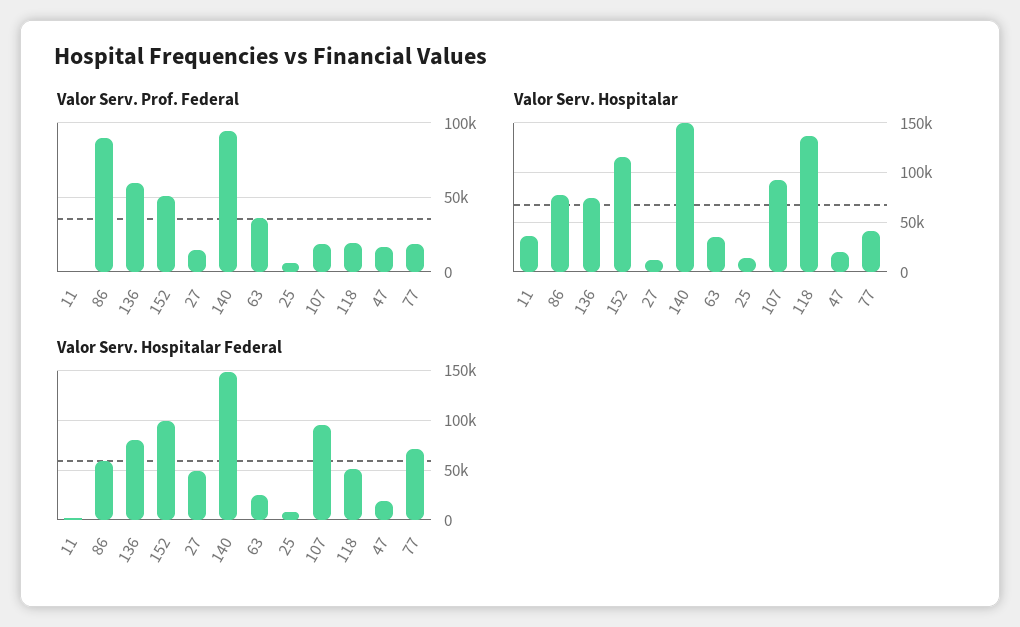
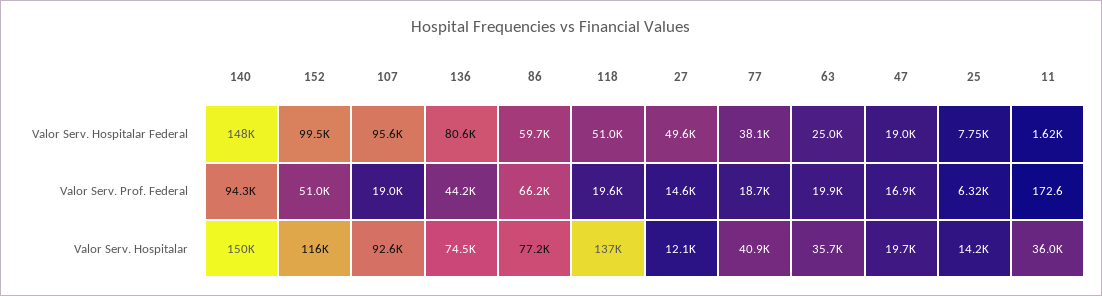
  {
    "Valor Serv. Prof. Federal": {
      "11": 172.6,
-     "86": 90000,
+     "86": 66200,
-     "136": 60000,
+     "136": 44200,
      "152": 51000,
      "27": 14600,
      "140": 94300,
-     "63": 35000,
+     "63": 19900,
      "25": 6320,
      "107": 19000,
      "118": 19600,
      "47": 16900,
      "77": 18700
    },
    "Valor Serv. Hospitalar": {
      "11": 36000,
      "86": 77200,
      "136": 74500,
      "152": 116000,
      "27": 12100,
      "140": 150000,
      "63": 35700,
      "25": 14200,
      "107": 92600,
      "118": 137000,
      "47": 19700,
      "77": 40900
    },
    "Valor Serv. Hospitalar Federal": {
      "11": 1620,
      "86": 59700,
      "136": 80600,
      "152": 99500,
      "27": 49600,
      "140": 148000,
      "63": 25000,
      "25": 7750,
      "107": 95600,
      "118": 51000,
      "47": 19000,
-     "77": 70000
+     "77": 38100
    }
  }

